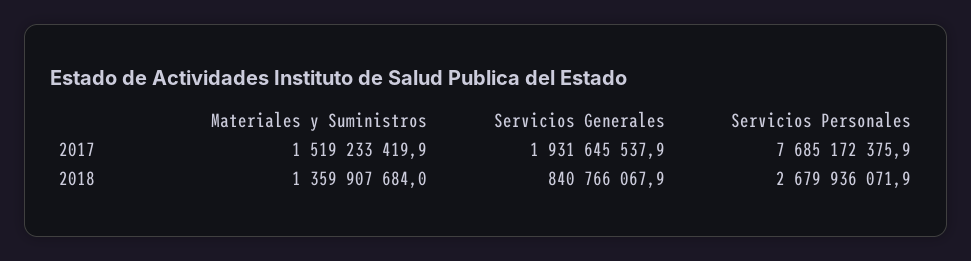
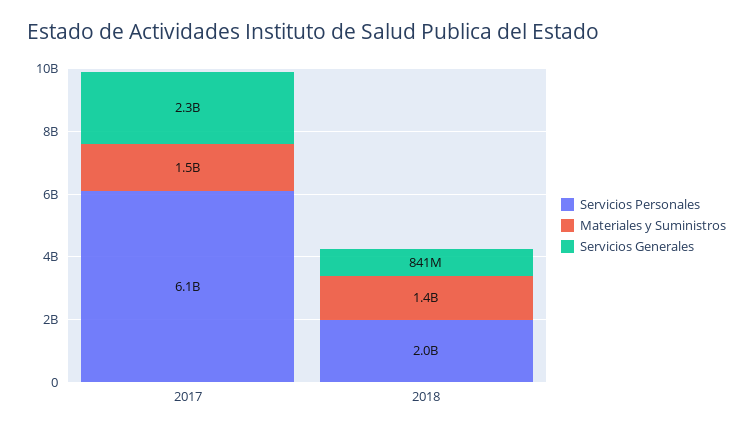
  {
    "Materiales y Suministros": {
      "2017": 1519233419.9,
      "2018": 1359907684
    },
    "Servicios Generales": {
-     "2017": 1931645537.9,
+     "2017": 2300000000,
      "2018": 840766067.9
    },
    "Servicios Personales": {
-     "2017": 7685172375.9,
+     "2017": 6100000000,
-     "2018": 2679936071.9
+     "2018": 2000000000
    }
  }

